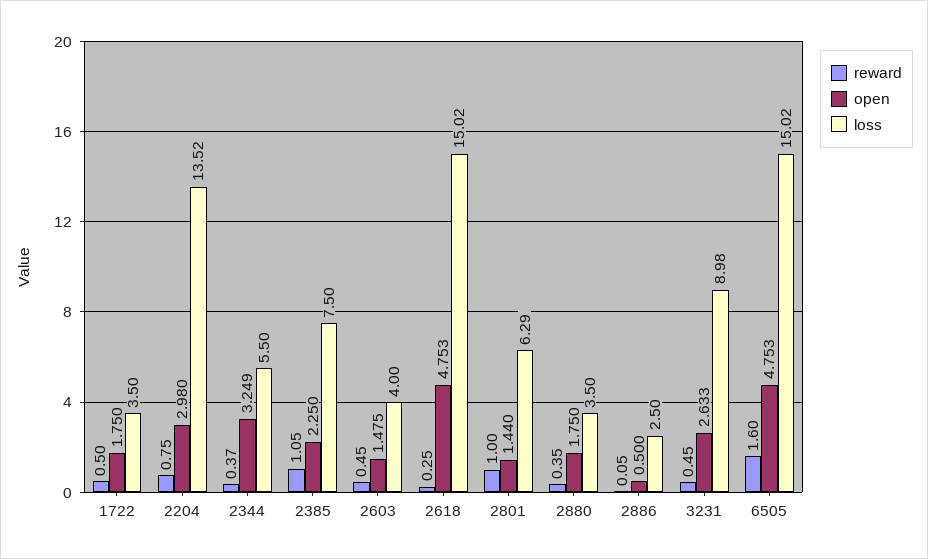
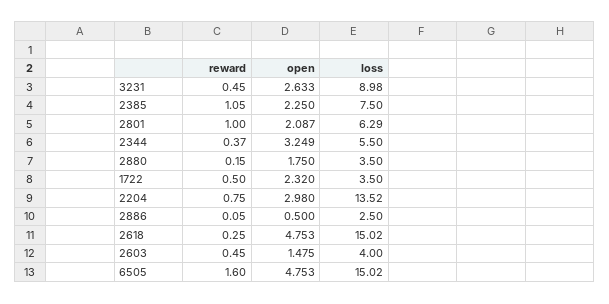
  {
    "reward": {
      "1722": 0.5,
      "2204": 0.75,
      "2344": 0.37,
      "2385": 1.05,
      "2603": 0.45,
      "2618": 0.25,
      "2801": 1,
-     "2880": 0.35,
+     "2880": 0.15,
      "2886": 0.05,
      "3231": 0.45,
      "6505": 1.6
    },
    "open": {
-     "1722": 1.75,
+     "1722": 2.32,
      "2204": 2.98,
      "2344": 3.249,
      "2385": 2.25,
      "2603": 1.475,
      "2618": 4.753,
-     "2801": 1.44,
+     "2801": 2.087,
      "2880": 1.75,
      "2886": 0.5,
      "3231": 2.633,
      "6505": 4.753
    },
    "loss": {
      "1722": 3.5,
      "2204": 13.52,
      "2344": 5.5,
      "2385": 7.5,
      "2603": 4,
      "2618": 15.02,
      "2801": 6.29,
      "2880": 3.5,
      "2886": 2.5,
      "3231": 8.98,
      "6505": 15.02
    }
  }

